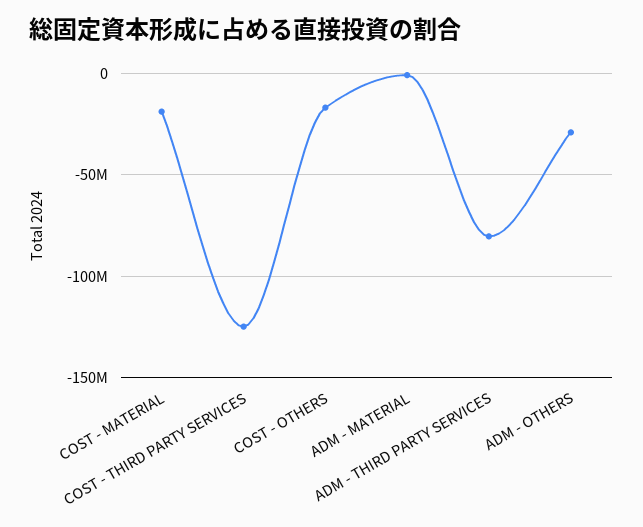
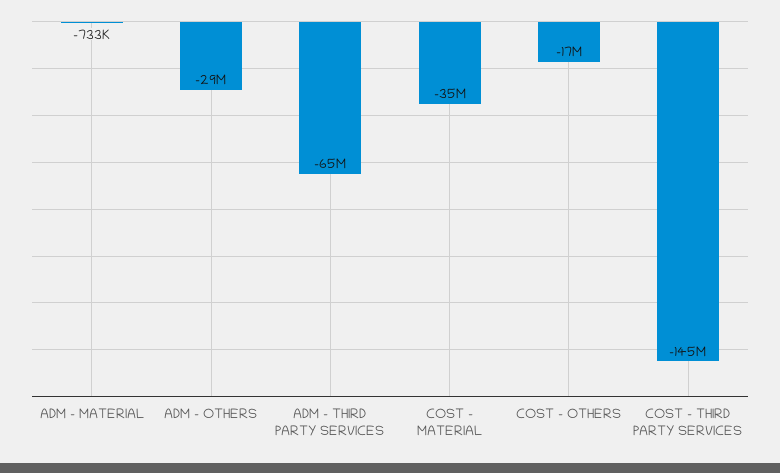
  {
-   "COST - MATERIAL": -20000000,
+   "COST - MATERIAL": -35000000,
-   "COST - THIRD PARTY SERVICES": -125000000,
+   "COST - THIRD PARTY SERVICES": -145000000,
    "COST - OTHERS": -17000000,
    "ADM - MATERIAL": -733000,
-   "ADM - THIRD PARTY SERVICES": -80000000,
+   "ADM - THIRD PARTY SERVICES": -65000000,
    "ADM - OTHERS": -29000000
  }

